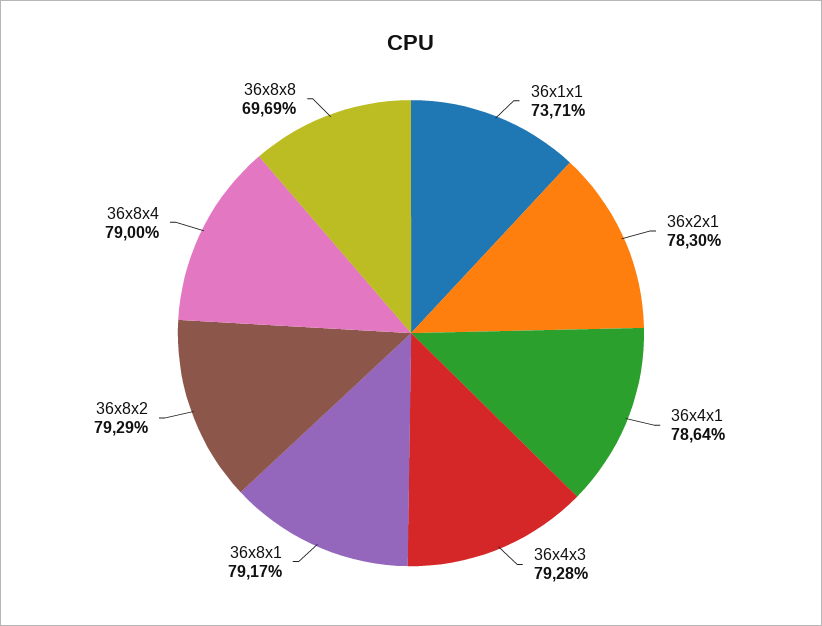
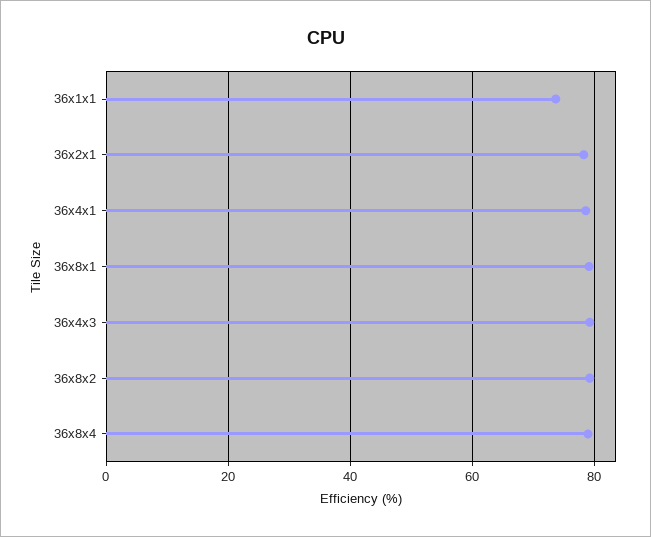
  {
    "36x1x1": 73.71,
    "36x2x1": 78.3,
    "36x4x1": 78.64,
    "36x4x3": 79.28,
    "36x8x1": 79.17,
    "36x8x2": 79.29,
-   "36x8x4": 79,
+   "36x8x4": 79
-   "36x8x8": 69.69
  }

